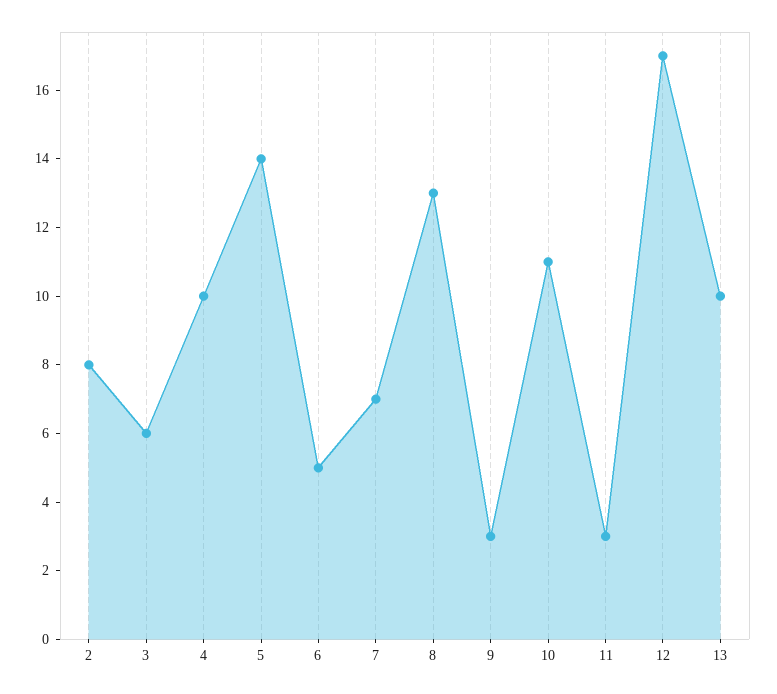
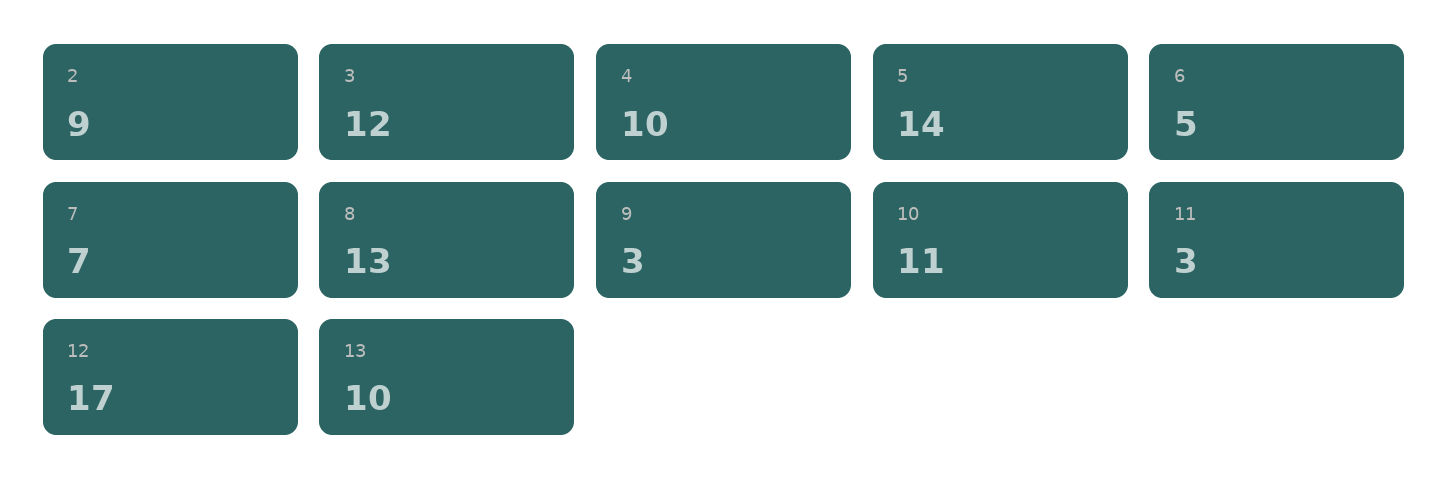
  {
-   "2": 8,
+   "2": 9,
-   "3": 6,
+   "3": 12,
    "4": 10,
    "5": 14,
    "6": 5,
    "7": 7,
    "8": 13,
    "9": 3,
    "10": 11,
    "11": 3,
    "12": 17,
    "13": 10
  }

